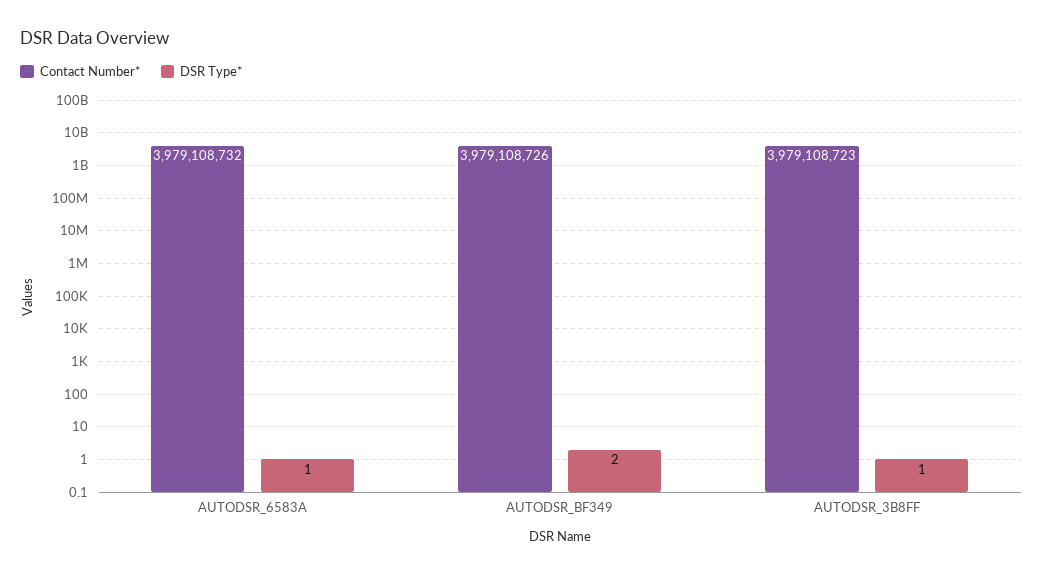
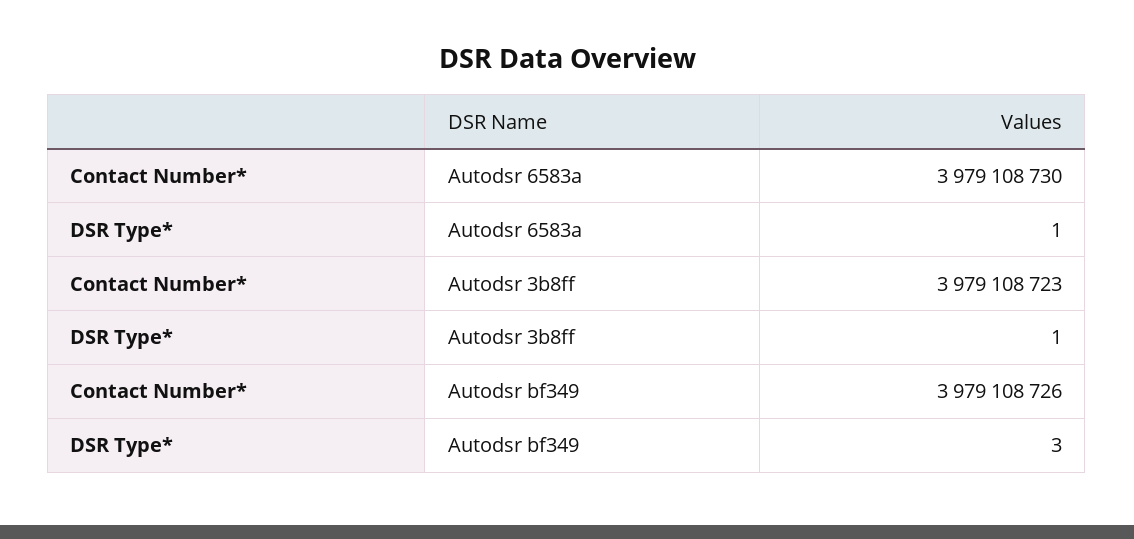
  {
    "Contact Number*": {
-     "AUTODSR_6583A": 3979108732,
+     "AUTODSR_6583A": 3979108730,
      "AUTODSR_BF349": 3979108726,
      "AUTODSR_3B8FF": 3979108723
    },
    "DSR Type*": {
      "AUTODSR_6583A": 1,
-     "AUTODSR_BF349": 2,
+     "AUTODSR_BF349": 3,
      "AUTODSR_3B8FF": 1
    }
  }

